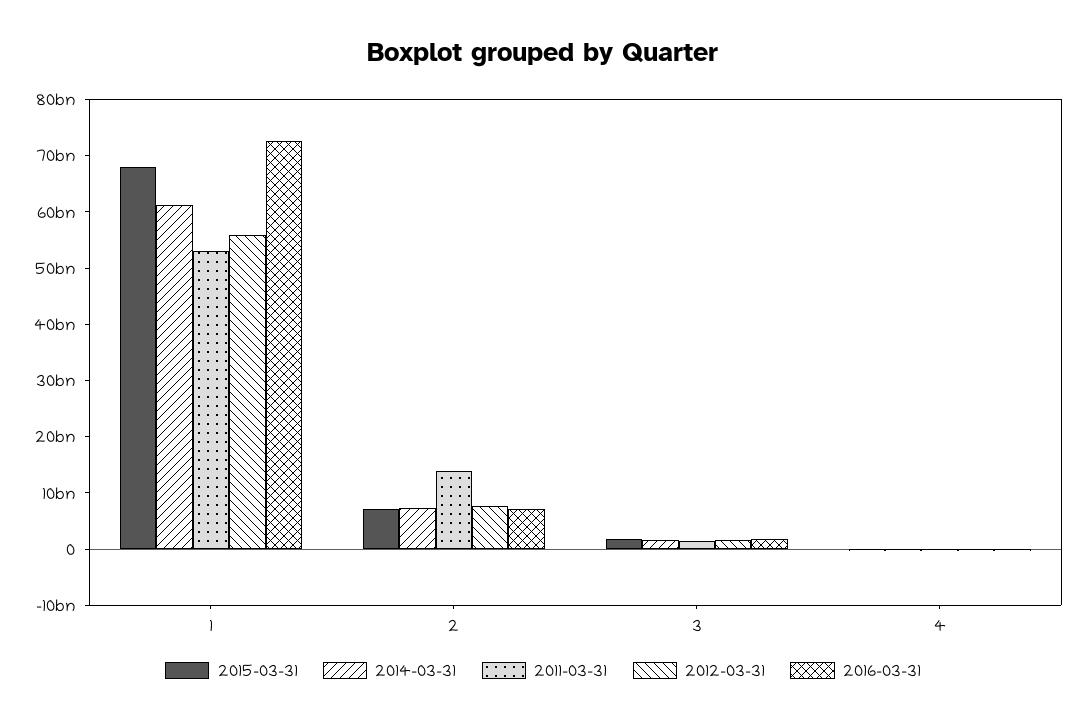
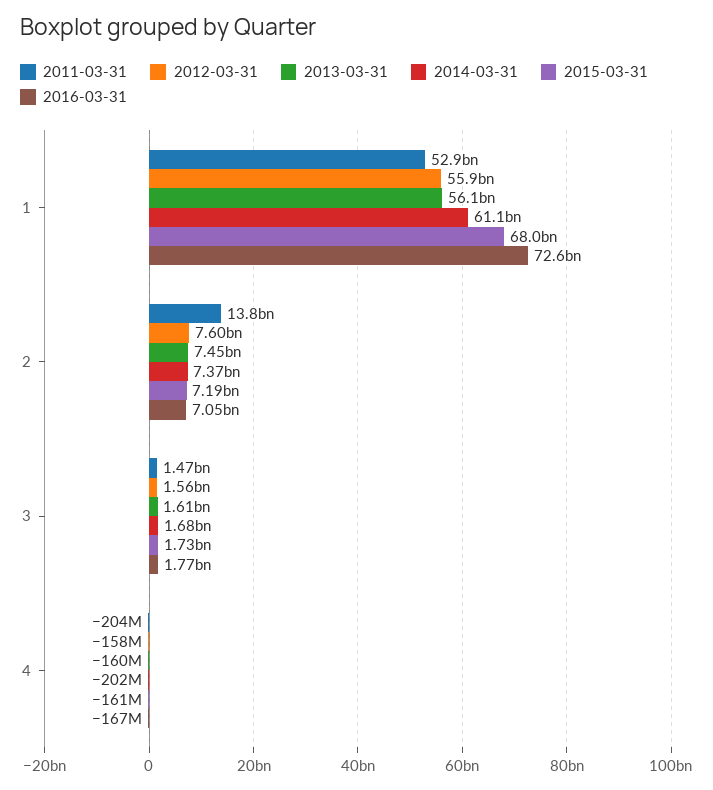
  {
    "2015-03-31": {
      "1": 68000000000,
      "2": 7190000000,
      "3": 1730000000,
      "4": -161000000
    },
    "2014-03-31": {
      "1": 61100000000,
      "2": 7370000000,
      "3": 1680000000,
      "4": -202000000
    },
    "2011-03-31": {
      "1": 52900000000,
      "2": 13800000000,
      "3": 1470000000,
      "4": -204000000
    },
    "2012-03-31": {
      "1": 55900000000,
      "2": 7600000000,
      "3": 1560000000,
      "4": -158000000
    },
    "2016-03-31": {
      "1": 72600000000,
      "2": 7050000000,
      "3": 1770000000,
      "4": -167000000
-   }
+   },
+   "2013-03-31": {
+     "1": 56100000000,
+     "2": 7450000000,
+     "3": 1610000000,
+     "4": -160000000
+   }
  }

